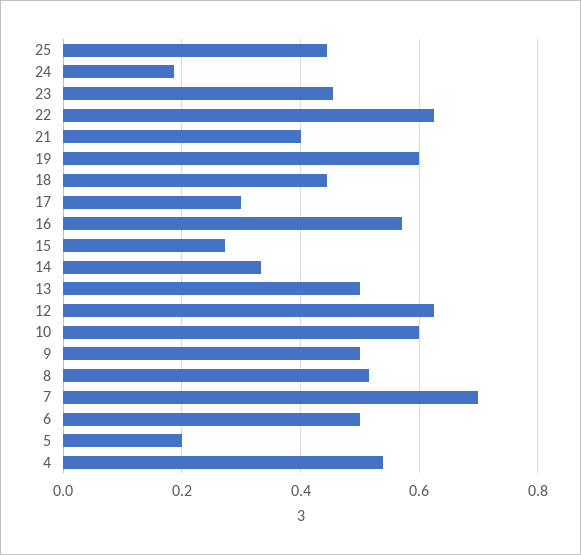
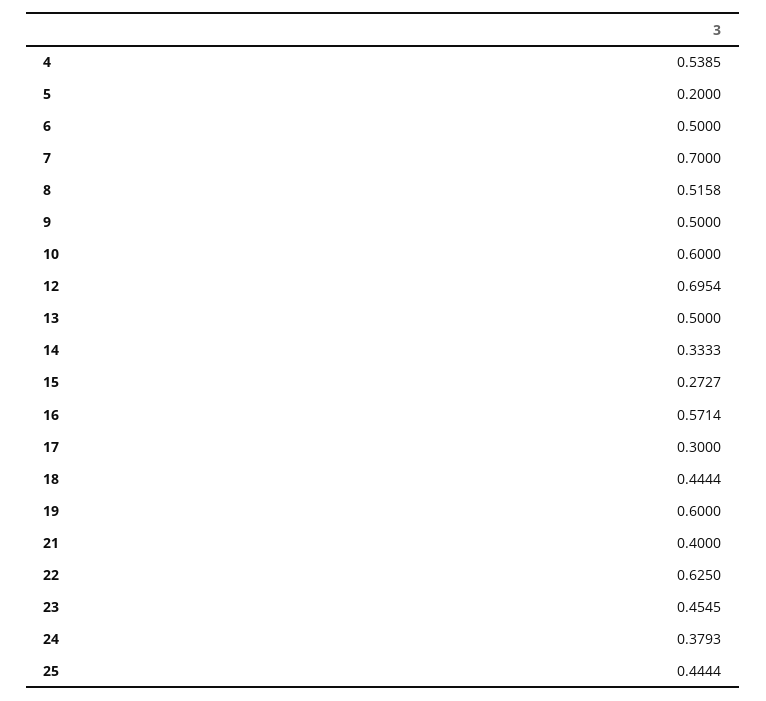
  {
    "25": 0.4444,
-   "24": 0.18,
+   "24": 0.3793,
    "23": 0.4545,
    "22": 0.625,
    "21": 0.4,
    "19": 0.6,
    "18": 0.4444,
    "17": 0.3,
    "16": 0.5714,
    "15": 0.2727,
    "14": 0.3333,
    "13": 0.5,
-   "12": 0.62,
+   "12": 0.6954,
    "10": 0.6,
    "9": 0.5,
    "8": 0.5158,
    "7": 0.7,
    "6": 0.5,
    "5": 0.2,
    "4": 0.5385
  }

